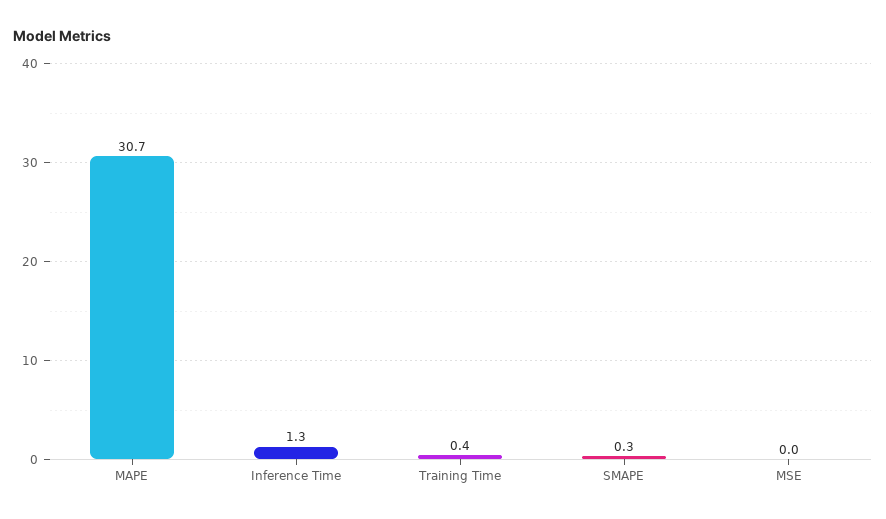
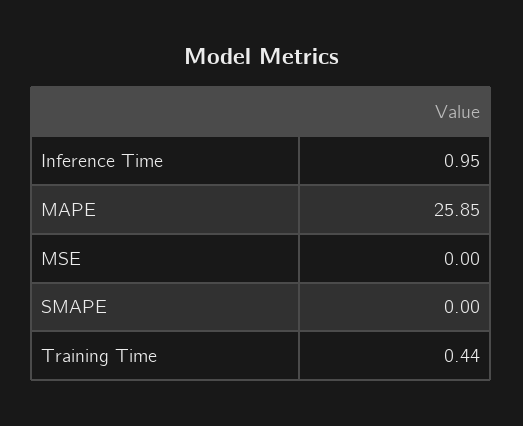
  {
-   "MAPE": 30.7,
+   "MAPE": 25.85,
-   "Inference Time": 1.3,
+   "Inference Time": 0.95,
    "Training Time": 0.44,
-   "SMAPE": 0.3,
+   "SMAPE": 0,
    "MSE": 0
  }

